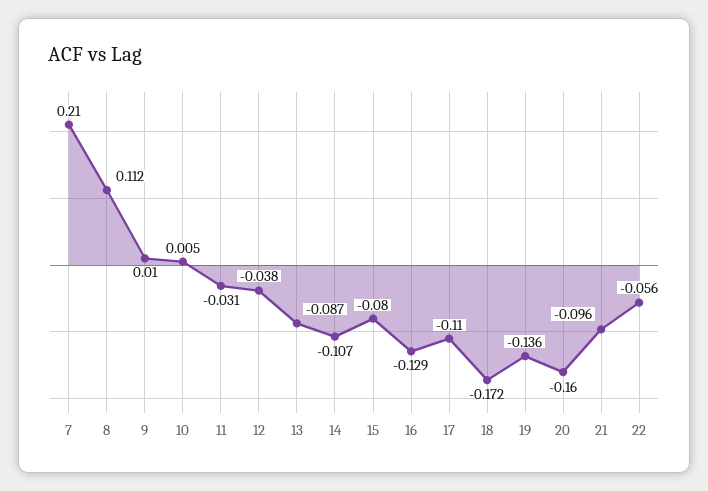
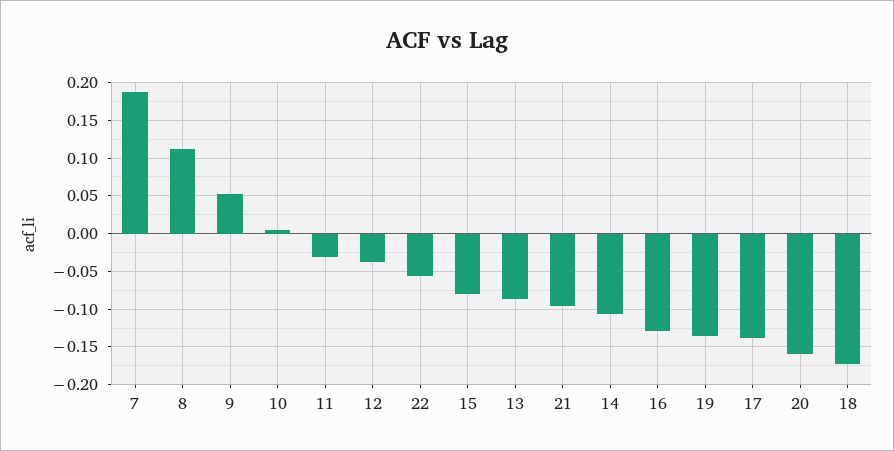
  {
-   "7": 0.21,
+   "7": 0.19,
    "8": 0.112,
-   "9": 0.01,
+   "9": 0.05,
    "10": 0.005,
    "11": -0.031,
    "12": -0.038,
    "13": -0.087,
    "14": -0.107,
    "15": -0.08,
    "16": -0.129,
-   "17": -0.11,
+   "17": -0.14,
    "18": -0.172,
    "19": -0.136,
    "20": -0.16,
    "21": -0.096,
    "22": -0.056
  }

